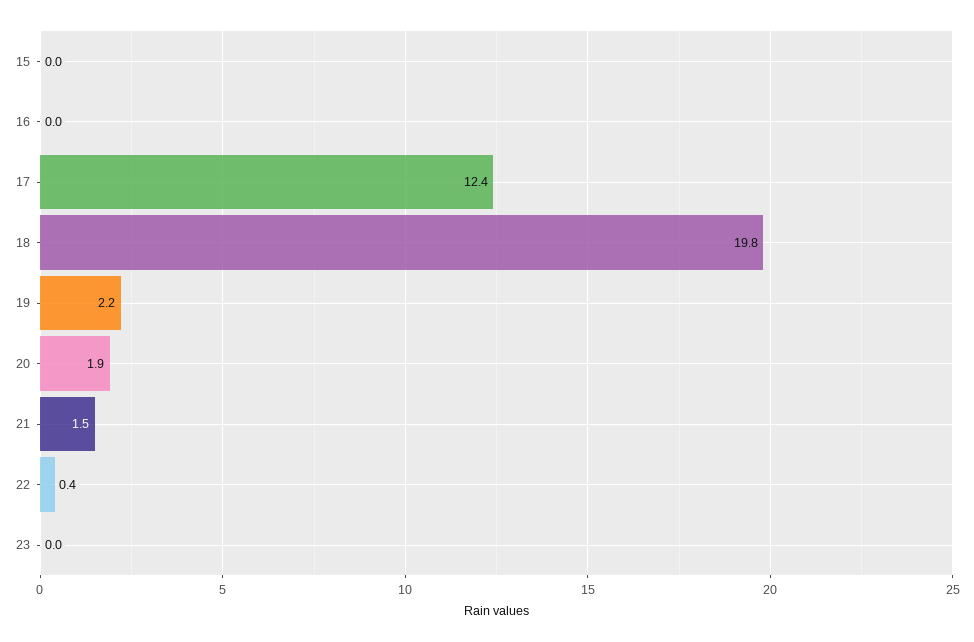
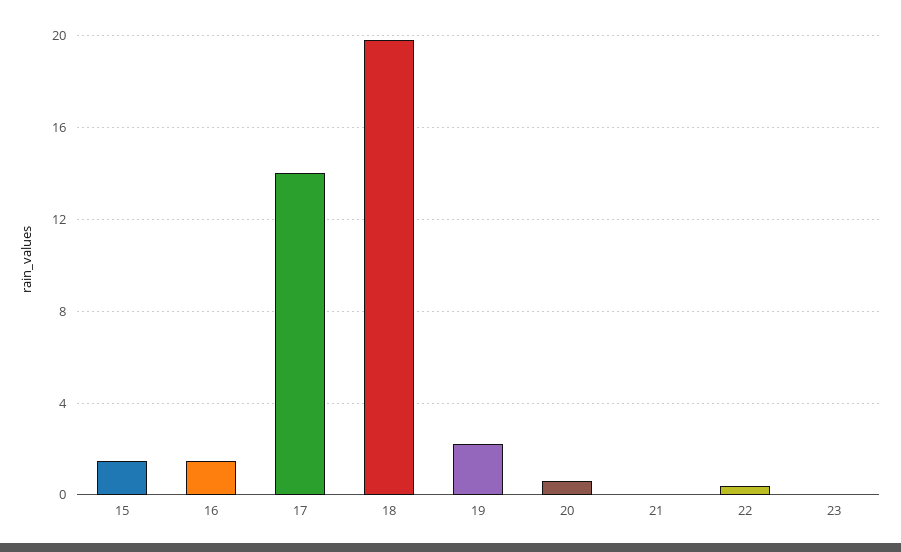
  {
-   "15": 0,
+   "15": 1.5,
-   "16": 0,
+   "16": 1.5,
-   "17": 12.4,
+   "17": 14,
    "18": 19.8,
    "19": 2.2,
-   "20": 1.9,
+   "20": 0.5,
-   "21": 1.5,
+   "21": 0,
    "22": 0.4,
    "23": 0
  }

